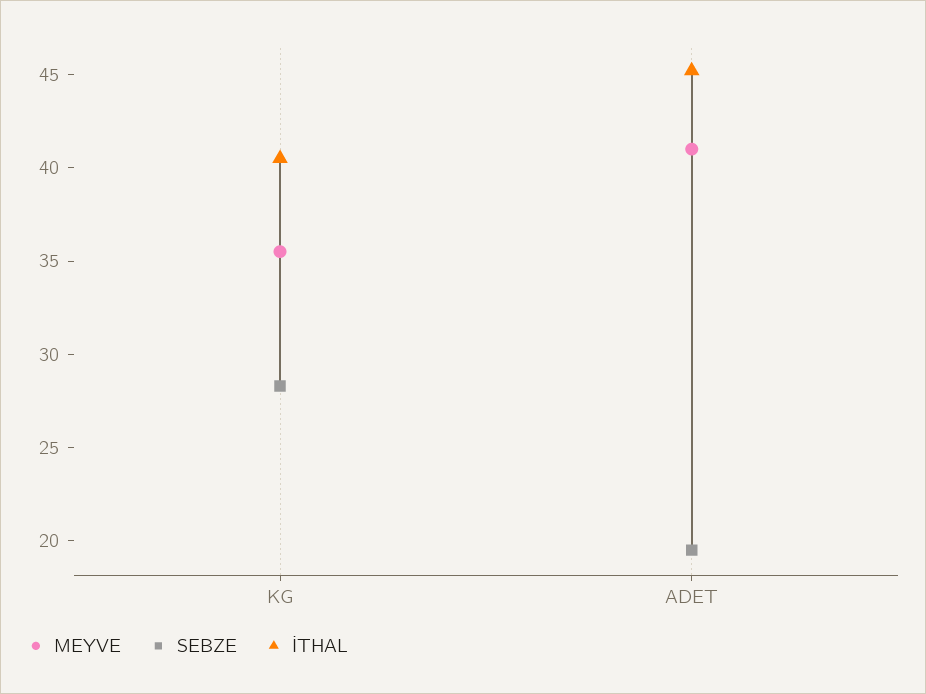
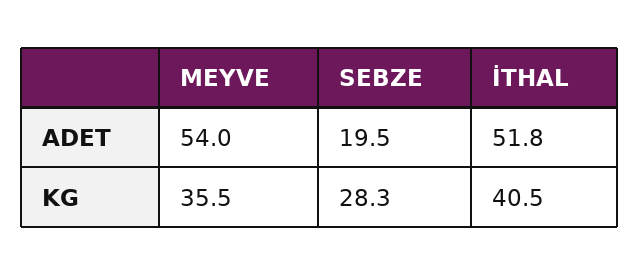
  {
    "MEYVE": {
      "KG": 35.5,
-     "ADET": 41
+     "ADET": 54
    },
    "SEBZE": {
      "KG": 28.3,
      "ADET": 19.5
    },
    "İTHAL": {
      "KG": 40.5,
-     "ADET": 45
+     "ADET": 51.8
    }
  }

